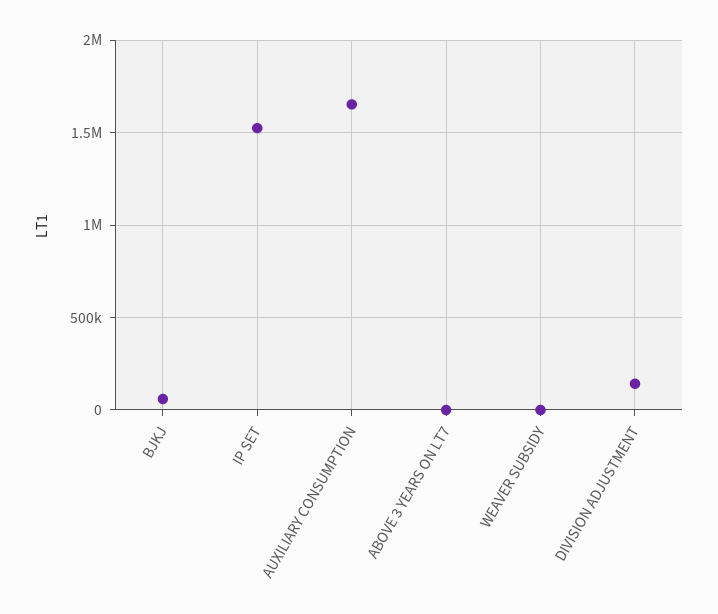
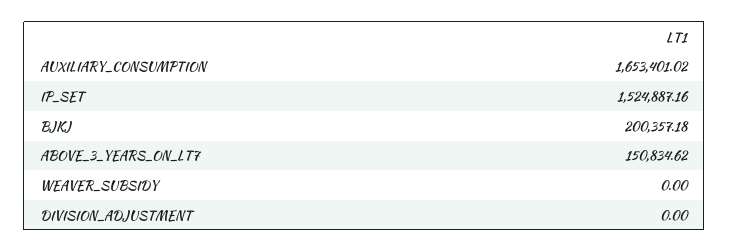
  {
-   "BJKJ": 50000,
+   "BJKJ": 200357.18,
    "IP SET": 1524887.16,
    "AUXILIARY CONSUMPTION": 1653401.02,
-   "ABOVE 3 YEARS ON LT7": 0,
+   "ABOVE 3 YEARS ON LT7": 150834.62,
    "WEAVER SUBSIDY": 0,
-   "DIVISION ADJUSTMENT": 150000
+   "DIVISION ADJUSTMENT": 0
  }

